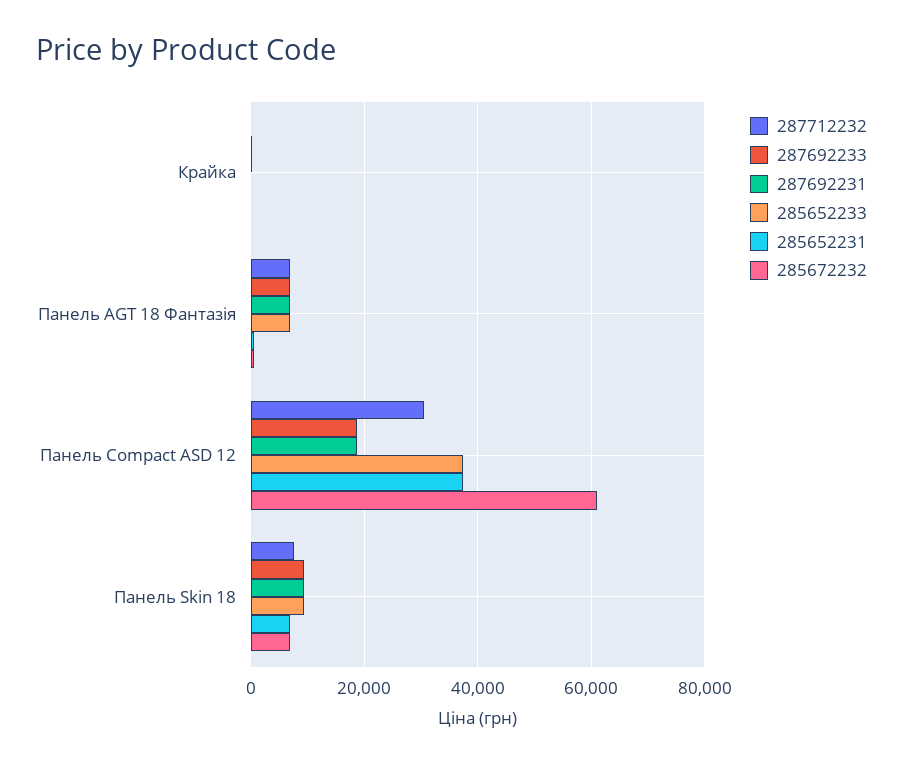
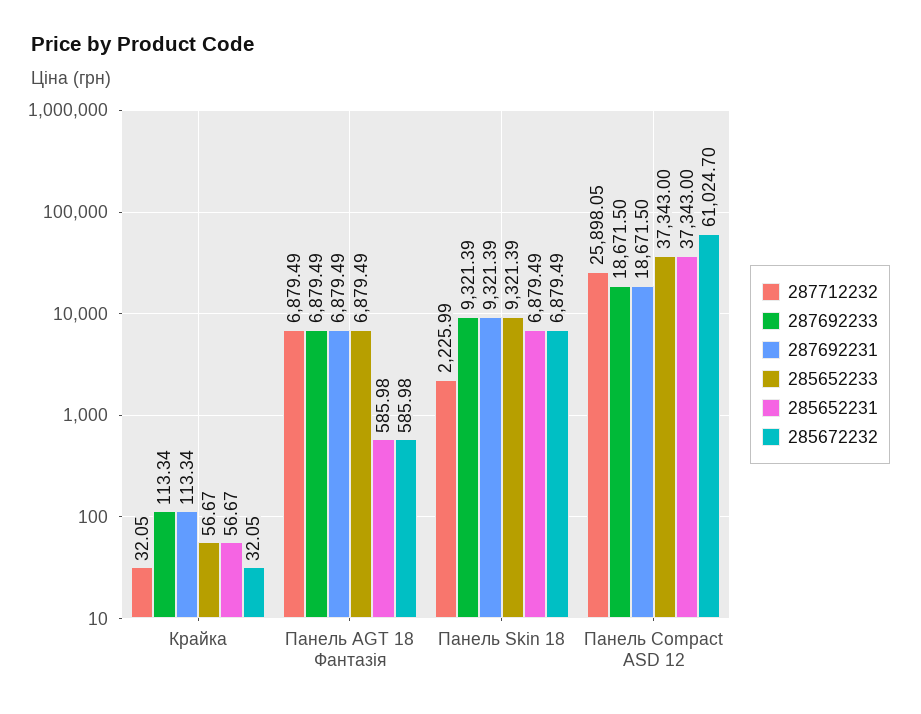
  {
    "287712232": {
      "Крайка": 32.05,
      "Панель AGT 18 Фантазія": 6879.49,
-     "Панель Compact ASD 12": 30000,
+     "Панель Compact ASD 12": 25898.05,
-     "Панель Skin 18": 8000
+     "Панель Skin 18": 2225.99
    },
    "287692233": {
      "Крайка": 113.34,
      "Панель AGT 18 Фантазія": 6879.49,
      "Панель Compact ASD 12": 18671.5,
      "Панель Skin 18": 9321.39
    },
    "287692231": {
      "Крайка": 113.34,
      "Панель AGT 18 Фантазія": 6879.49,
      "Панель Compact ASD 12": 18671.5,
      "Панель Skin 18": 9321.39
    },
    "285652233": {
      "Крайка": 56.67,
      "Панель AGT 18 Фантазія": 6879.49,
      "Панель Compact ASD 12": 37343,
      "Панель Skin 18": 9321.39
    },
    "285652231": {
      "Крайка": 56.67,
      "Панель AGT 18 Фантазія": 585.98,
      "Панель Compact ASD 12": 37343,
      "Панель Skin 18": 6879.49
    },
    "285672232": {
      "Крайка": 32.05,
      "Панель AGT 18 Фантазія": 585.98,
      "Панель Compact ASD 12": 61024.7,
      "Панель Skin 18": 6879.49
    }
  }

